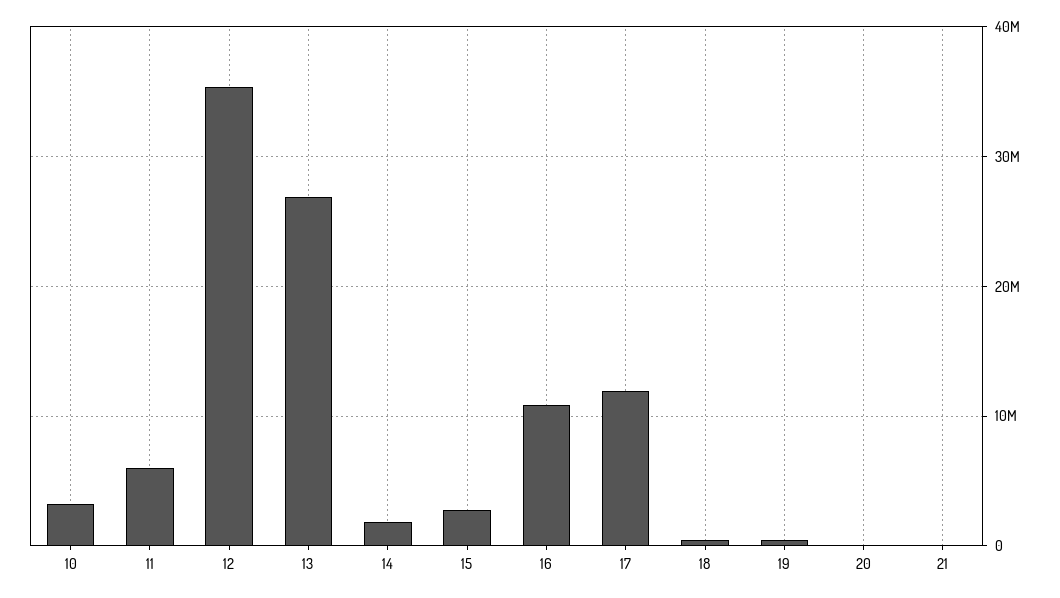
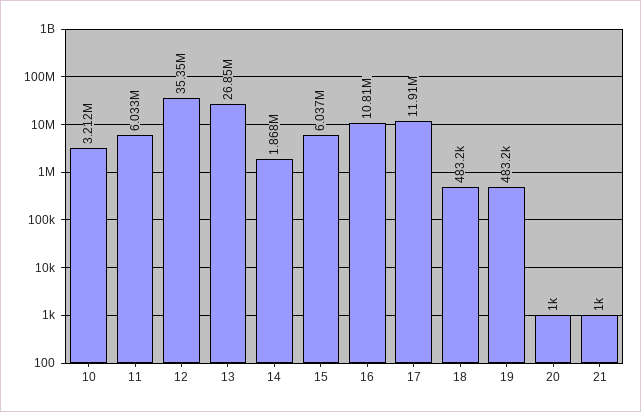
  {
    "10": 3212000,
    "11": 6033000,
    "12": 35350000,
    "13": 26850000,
    "14": 1868000,
-   "15": 3000000,
+   "15": 6037000,
    "16": 10810000,
    "17": 11910000,
    "18": 483200,
    "19": 483200,
    "20": 1000,
    "21": 1000
  }

